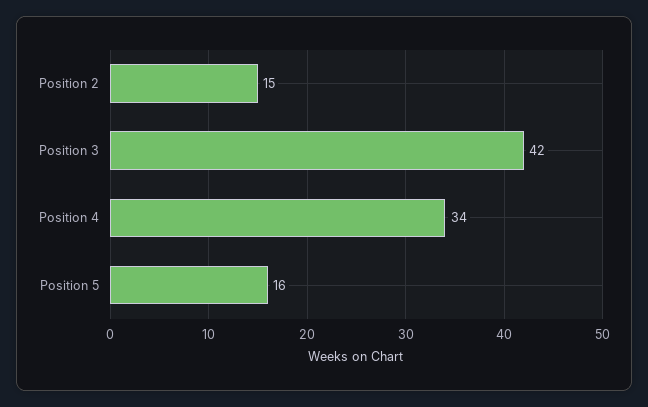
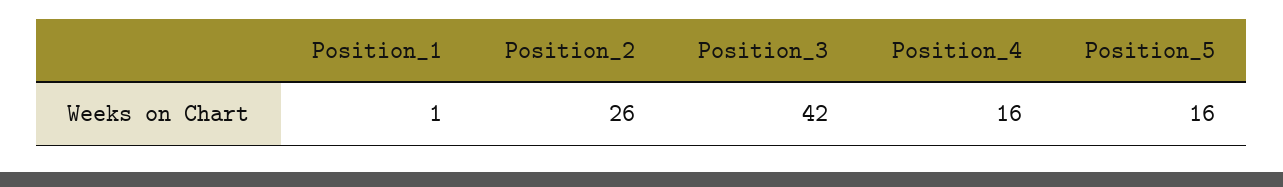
  {
-   "Position 2": 15,
+   "Position 2": 26,
    "Position 3": 42,
-   "Position 4": 34,
+   "Position 4": 16,
-   "Position 5": 16
+   "Position 5": 16,
+   "Position_1": 1
  }

